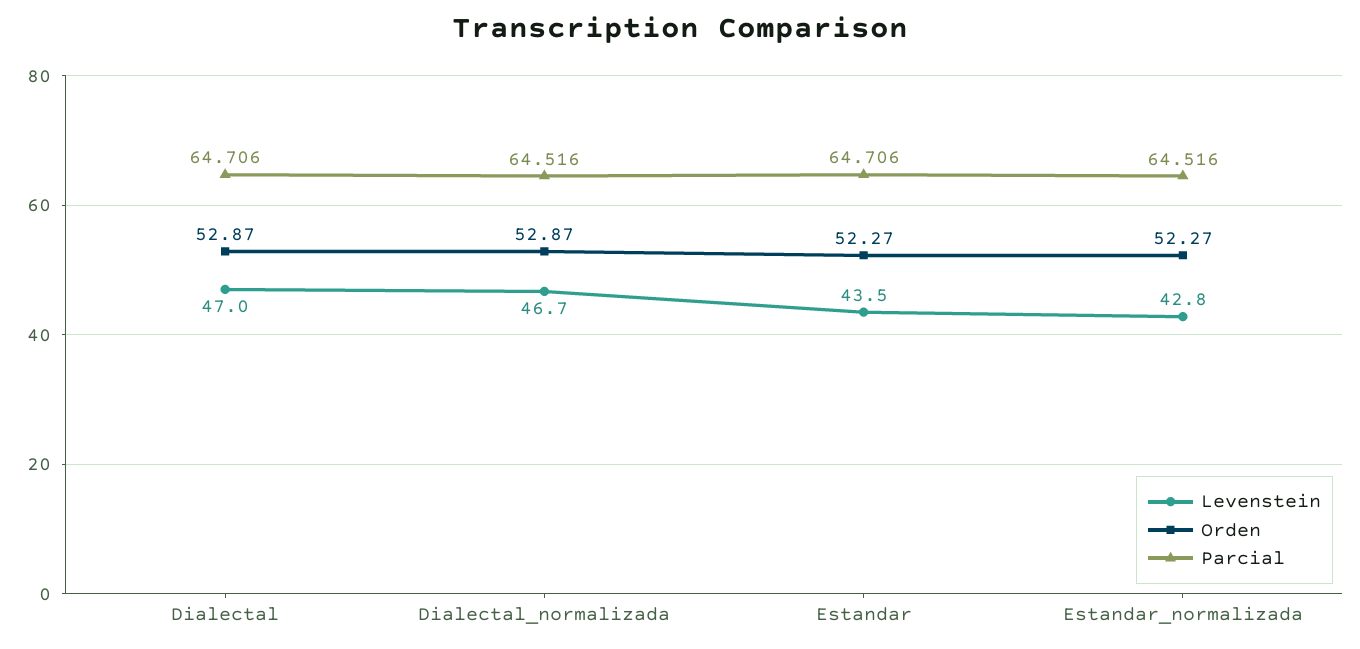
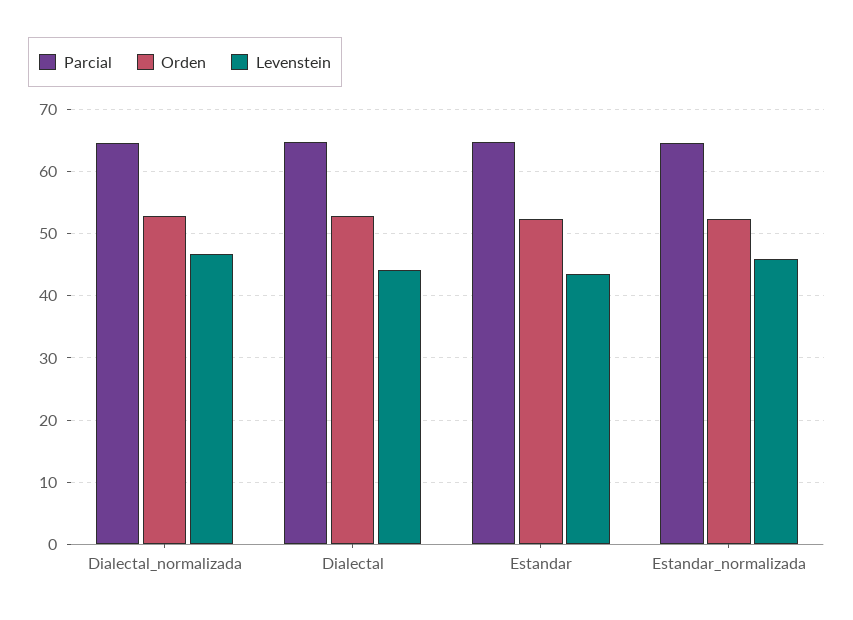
  {
    "Levenstein": {
-     "Dialectal": 47,
+     "Dialectal": 44,
      "Dialectal_normalizada": 46.7,
      "Estandar": 43.5,
-     "Estandar_normalizada": 42.8
+     "Estandar_normalizada": 46
    },
    "Orden": {
      "Dialectal": 52.87,
      "Dialectal_normalizada": 52.87,
      "Estandar": 52.27,
      "Estandar_normalizada": 52.27
    },
    "Parcial": {
      "Dialectal": 64.706,
      "Dialectal_normalizada": 64.516,
      "Estandar": 64.706,
      "Estandar_normalizada": 64.516
    }
  }

